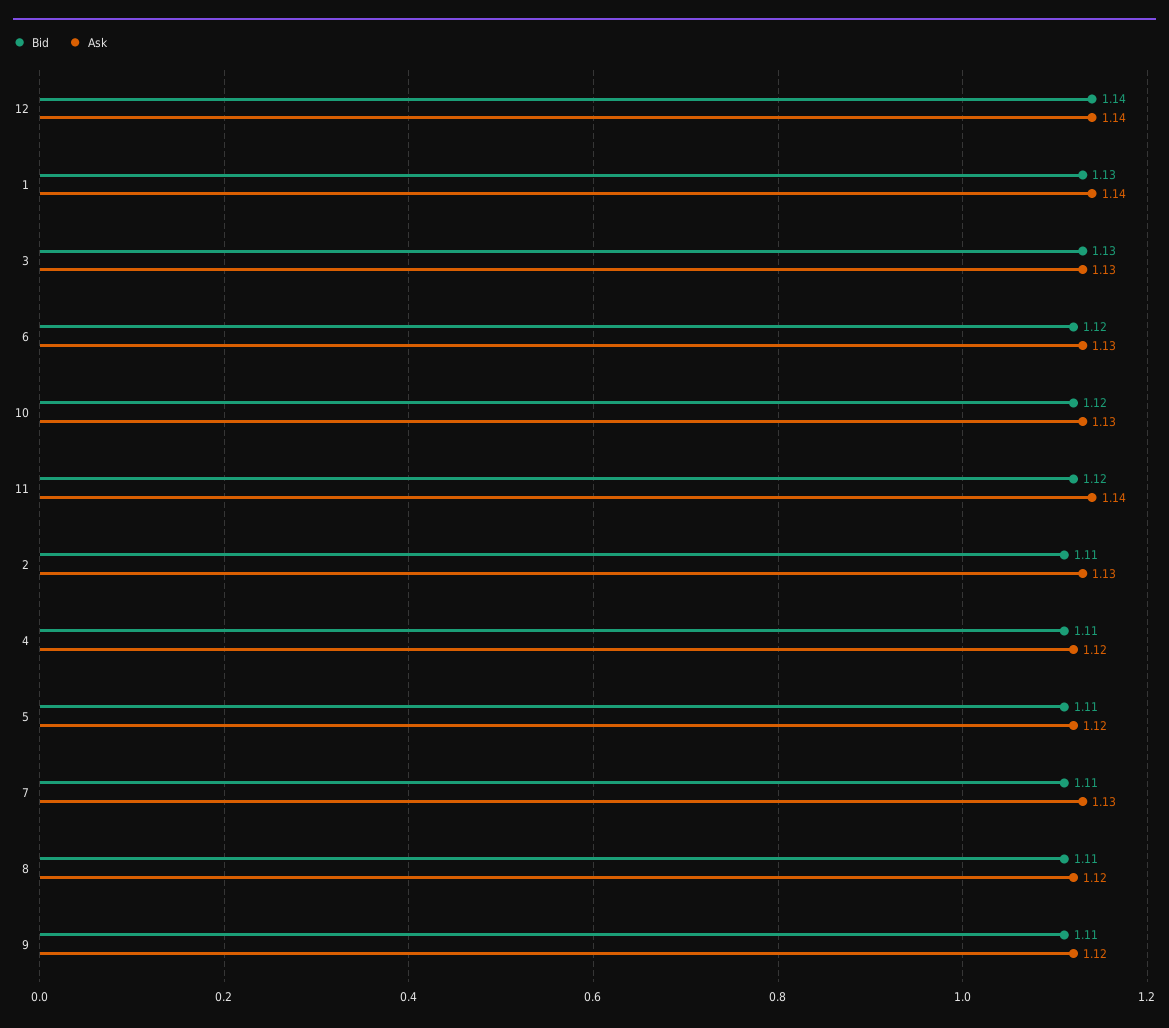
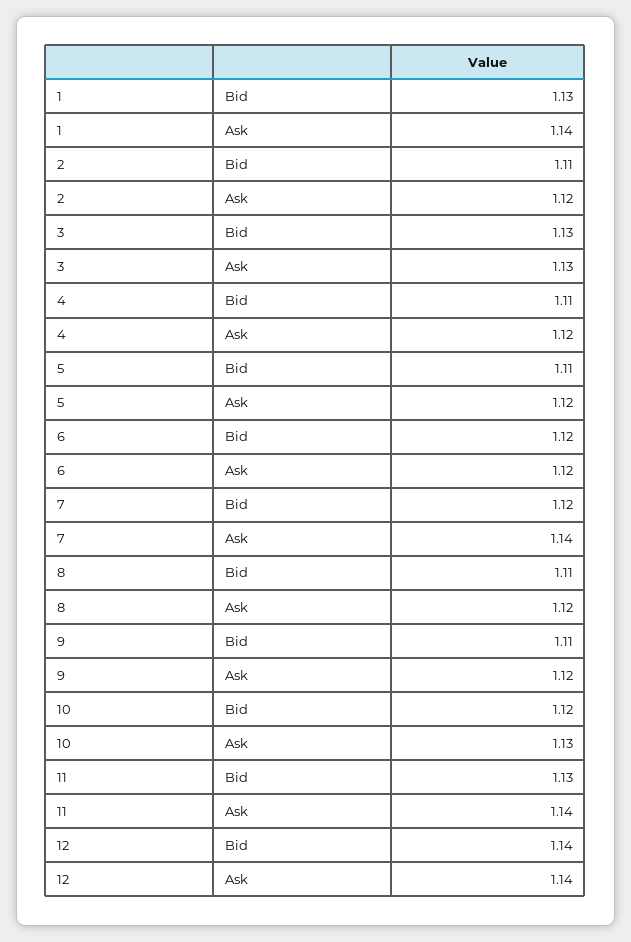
  {
    "Bid": {
      "12": 1.14,
      "1": 1.13,
      "3": 1.13,
      "6": 1.12,
      "10": 1.12,
-     "11": 1.12,
+     "11": 1.13,
      "2": 1.11,
      "4": 1.11,
      "5": 1.11,
-     "7": 1.11,
+     "7": 1.12,
      "8": 1.11,
      "9": 1.11
    },
    "Ask": {
      "12": 1.14,
      "1": 1.14,
      "3": 1.13,
-     "6": 1.13,
+     "6": 1.12,
      "10": 1.13,
      "11": 1.14,
-     "2": 1.13,
+     "2": 1.12,
      "4": 1.12,
      "5": 1.12,
-     "7": 1.13,
+     "7": 1.14,
      "8": 1.12,
      "9": 1.12
    }
  }

